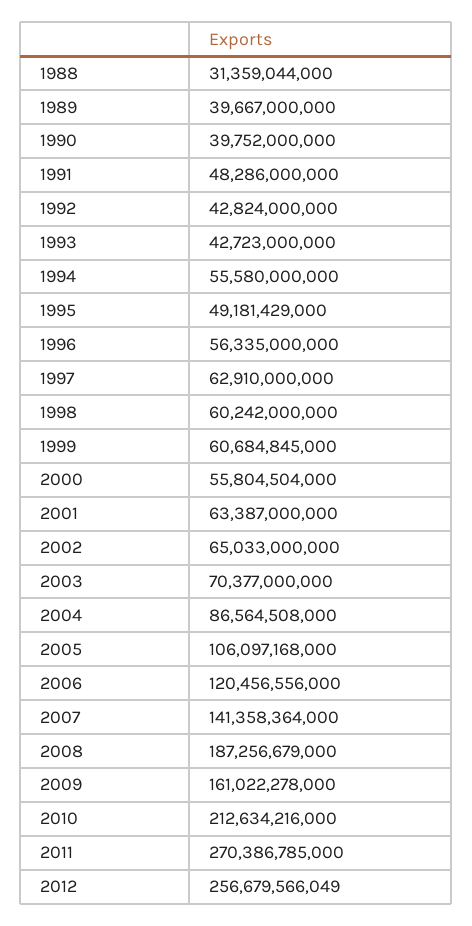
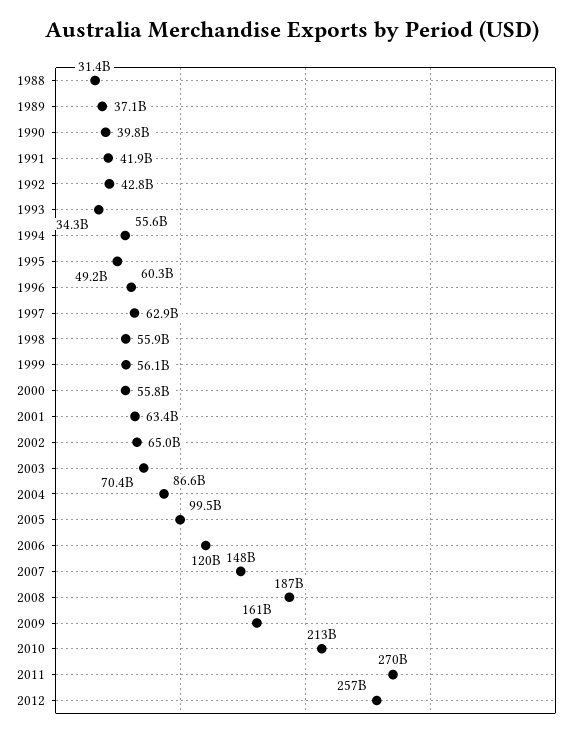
  {
    "1988": 31359044000,
-   "1989": 39667000000,
+   "1989": 37100000000,
    "1990": 39752000000,
-   "1991": 48286000000,
+   "1991": 41900000000,
    "1992": 42824000000,
-   "1993": 42723000000,
+   "1993": 34300000000,
    "1994": 55580000000,
    "1995": 49181429000,
-   "1996": 56335000000,
+   "1996": 60300000000,
    "1997": 62910000000,
-   "1998": 60242000000,
+   "1998": 55900000000,
-   "1999": 60684845000,
+   "1999": 56100000000,
    "2000": 55804504000,
    "2001": 63387000000,
    "2002": 65033000000,
    "2003": 70377000000,
    "2004": 86564508000,
-   "2005": 106097168000,
+   "2005": 99500000000,
    "2006": 120456556000,
-   "2007": 141358364000,
+   "2007": 148000000000,
    "2008": 187256679000,
    "2009": 161022278000,
    "2010": 212634216000,
    "2011": 270386785000,
    "2012": 256679566049
  }

